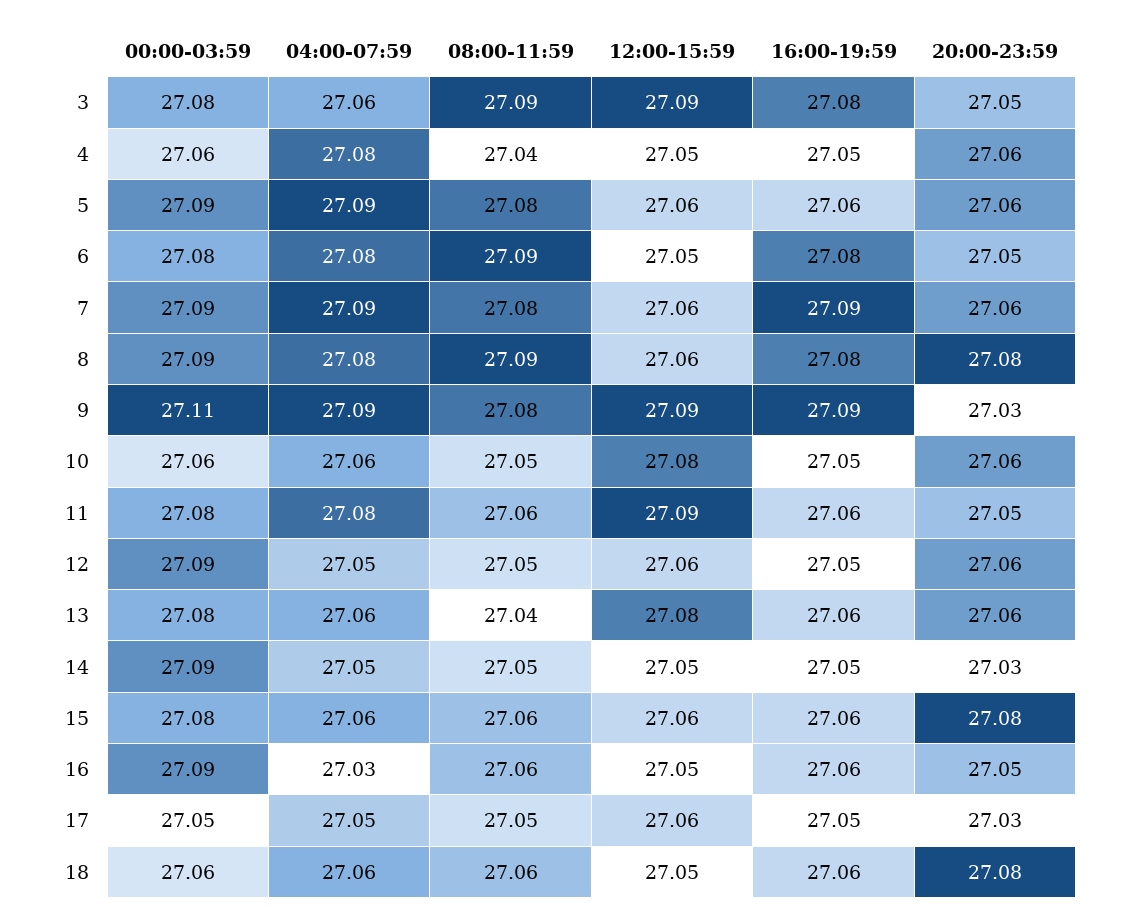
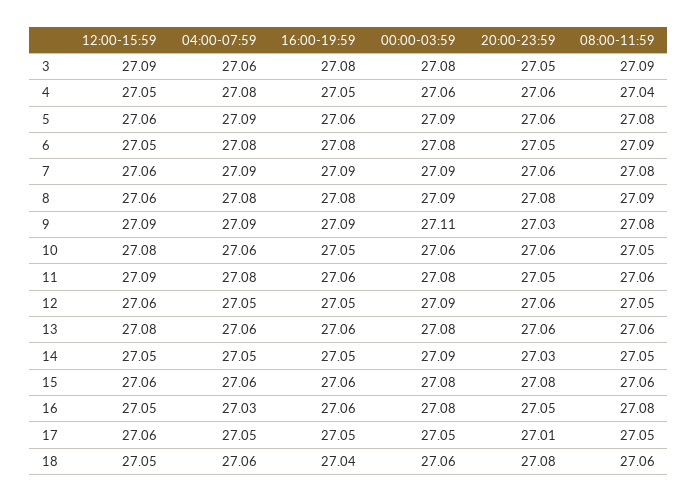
  {
    "00:00-03:59": {
      "3": 27.08,
      "4": 27.06,
      "5": 27.09,
      "6": 27.08,
      "7": 27.09,
      "8": 27.09,
      "9": 27.11,
      "10": 27.06,
      "11": 27.08,
      "12": 27.09,
      "13": 27.08,
      "14": 27.09,
      "15": 27.08,
-     "16": 27.09,
+     "16": 27.08,
      "17": 27.05,
      "18": 27.06
    },
    "04:00-07:59": {
      "3": 27.06,
      "4": 27.08,
      "5": 27.09,
      "6": 27.08,
      "7": 27.09,
      "8": 27.08,
      "9": 27.09,
      "10": 27.06,
      "11": 27.08,
      "12": 27.05,
      "13": 27.06,
      "14": 27.05,
      "15": 27.06,
      "16": 27.03,
      "17": 27.05,
      "18": 27.06
    },
    "08:00-11:59": {
      "3": 27.09,
      "4": 27.04,
      "5": 27.08,
      "6": 27.09,
      "7": 27.08,
      "8": 27.09,
      "9": 27.08,
      "10": 27.05,
      "11": 27.06,
      "12": 27.05,
-     "13": 27.04,
+     "13": 27.06,
      "14": 27.05,
      "15": 27.06,
-     "16": 27.06,
+     "16": 27.08,
      "17": 27.05,
      "18": 27.06
    },
    "12:00-15:59": {
      "3": 27.09,
      "4": 27.05,
      "5": 27.06,
      "6": 27.05,
      "7": 27.06,
      "8": 27.06,
      "9": 27.09,
      "10": 27.08,
      "11": 27.09,
      "12": 27.06,
      "13": 27.08,
      "14": 27.05,
      "15": 27.06,
      "16": 27.05,
      "17": 27.06,
      "18": 27.05
    },
    "16:00-19:59": {
      "3": 27.08,
      "4": 27.05,
      "5": 27.06,
      "6": 27.08,
      "7": 27.09,
      "8": 27.08,
      "9": 27.09,
      "10": 27.05,
      "11": 27.06,
      "12": 27.05,
      "13": 27.06,
      "14": 27.05,
      "15": 27.06,
      "16": 27.06,
      "17": 27.05,
-     "18": 27.06
+     "18": 27.04
    },
    "20:00-23:59": {
      "3": 27.05,
      "4": 27.06,
      "5": 27.06,
      "6": 27.05,
      "7": 27.06,
      "8": 27.08,
      "9": 27.03,
      "10": 27.06,
      "11": 27.05,
      "12": 27.06,
      "13": 27.06,
      "14": 27.03,
      "15": 27.08,
      "16": 27.05,
-     "17": 27.03,
+     "17": 27.01,
      "18": 27.08
    }
  }

